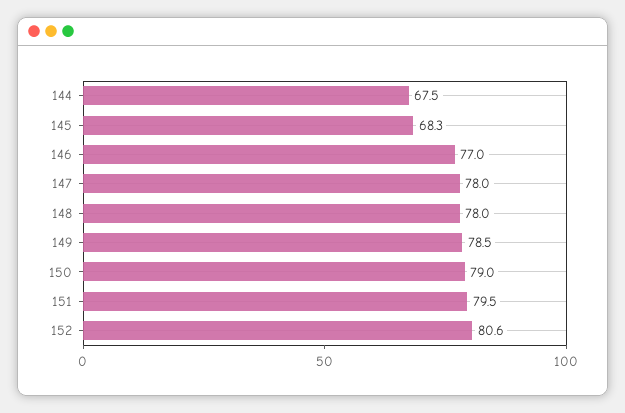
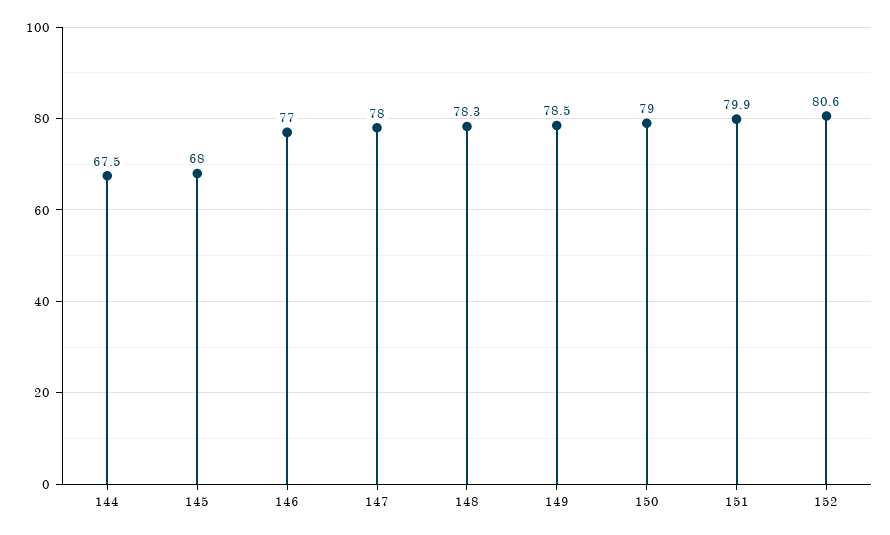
  {
    "144": 67.5,
-   "145": 68.3,
+   "145": 68,
    "146": 77,
    "147": 78,
-   "148": 78,
+   "148": 78.3,
    "149": 78.5,
    "150": 79,
-   "151": 79.5,
+   "151": 79.9,
    "152": 80.6
  }

